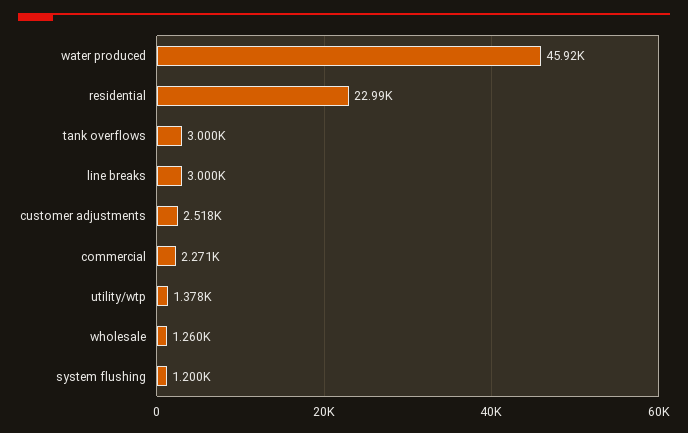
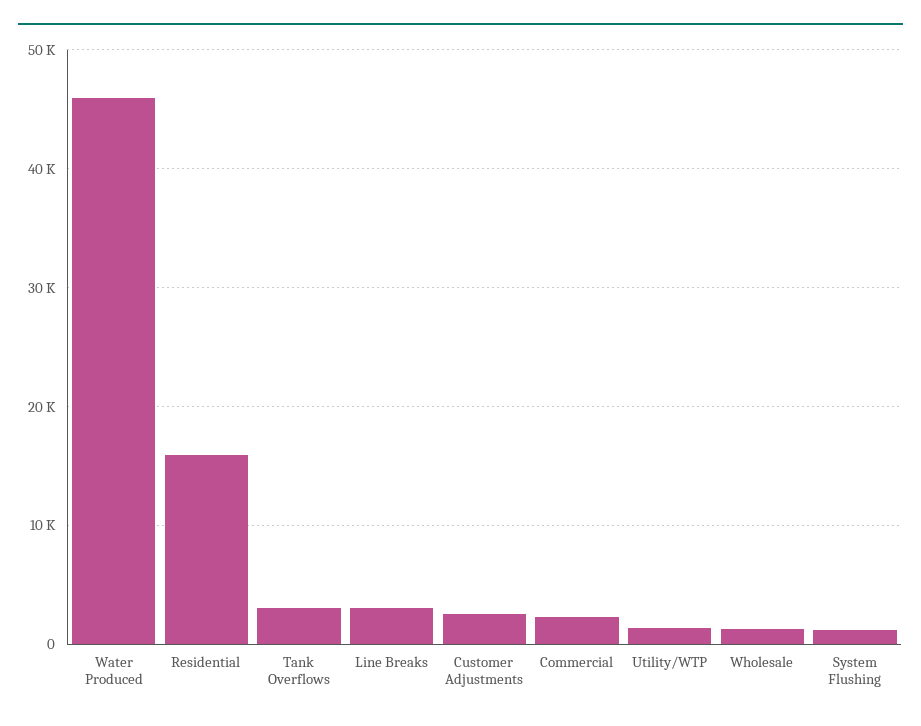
  {
    "water produced": 45920,
-   "residential": 22990,
+   "residential": 16000,
    "tank overflows": 3000,
    "line breaks": 3000,
    "customer adjustments": 2518,
    "commercial": 2271,
    "utility/wtp": 1378,
    "wholesale": 1260,
    "system flushing": 1200
  }

